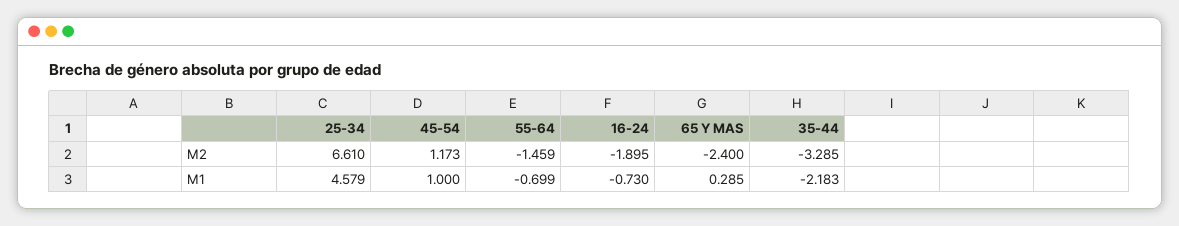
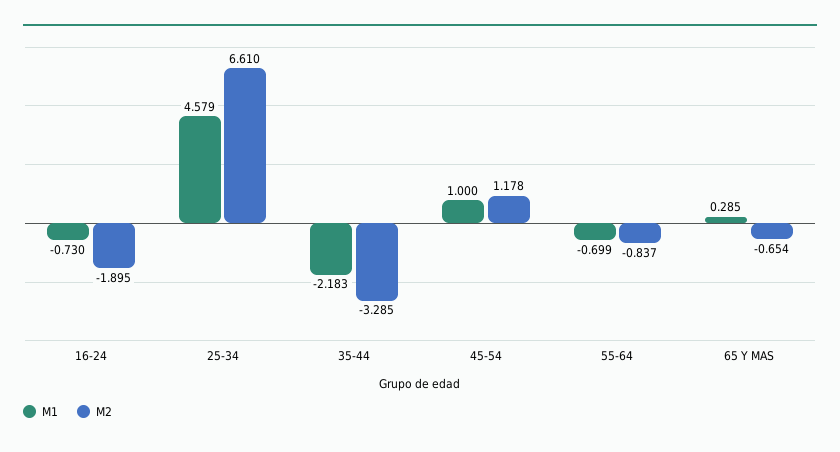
  {
    "M2": {
      "25-34": 6.61,
-     "45-54": 1.173,
+     "45-54": 1.178,
-     "55-64": -1.459,
+     "55-64": -0.837,
      "16-24": -1.895,
-     "65 Y MAS": -2.4,
+     "65 Y MAS": -0.654,
      "35-44": -3.285
    },
    "M1": {
      "25-34": 4.579,
      "45-54": 1,
      "55-64": -0.699,
      "16-24": -0.73,
      "65 Y MAS": 0.285,
      "35-44": -2.183
    }
  }

